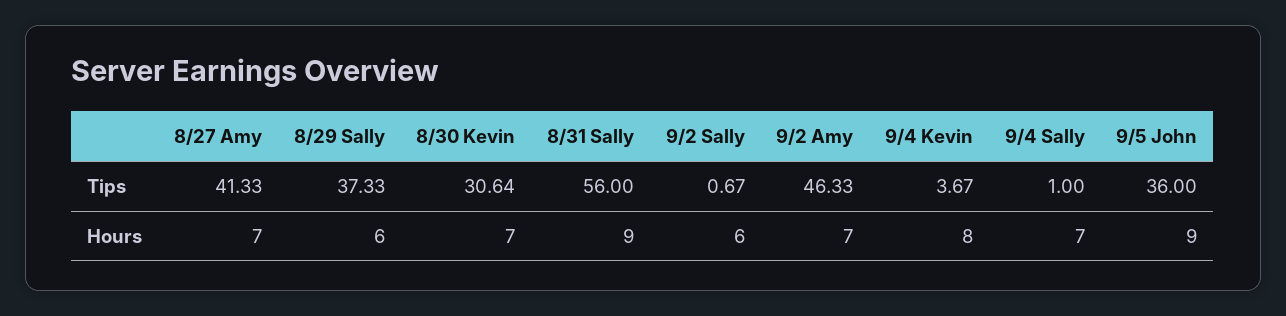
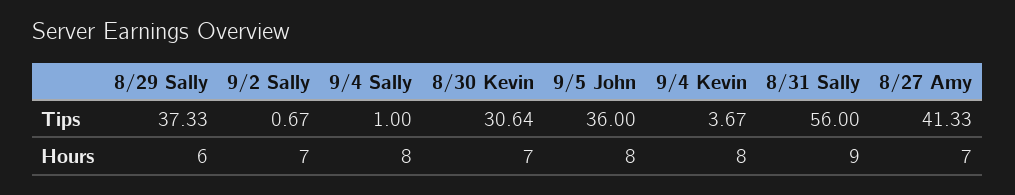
  {
    "8/27 Amy": {
      "Tips": 41.33,
      "Hours": 7
    },
    "8/29 Sally": {
      "Tips": 37.33,
      "Hours": 6
    },
    "8/30 Kevin": {
      "Tips": 30.64,
      "Hours": 7
    },
    "8/31 Sally": {
      "Tips": 56,
      "Hours": 9
    },
    "9/2 Sally": {
      "Tips": 0.67,
-     "Hours": 6
+     "Hours": 7
    },
-   "9/2 Amy": {
-     "Tips": 46.33,
-     "Hours": 7
-   },
    "9/4 Kevin": {
      "Tips": 3.67,
      "Hours": 8
    },
    "9/4 Sally": {
      "Tips": 1,
-     "Hours": 7
+     "Hours": 8
    },
    "9/5 John": {
      "Tips": 36,
-     "Hours": 9
+     "Hours": 8
    }
  }

